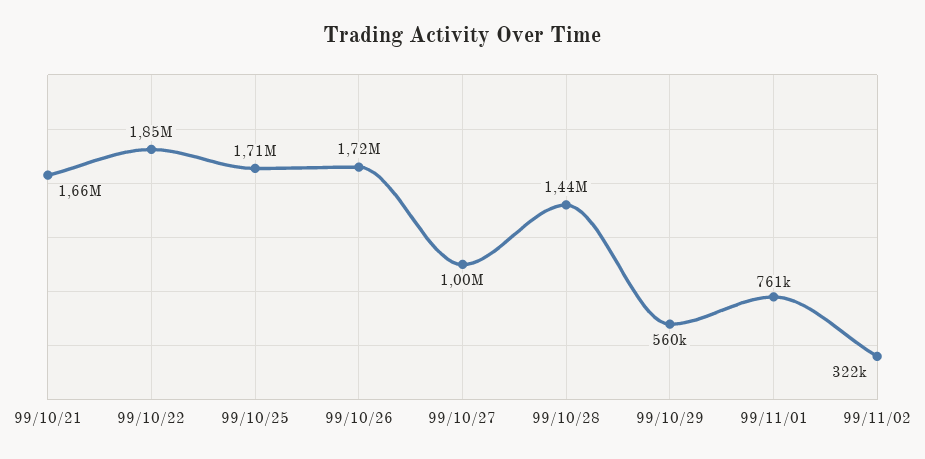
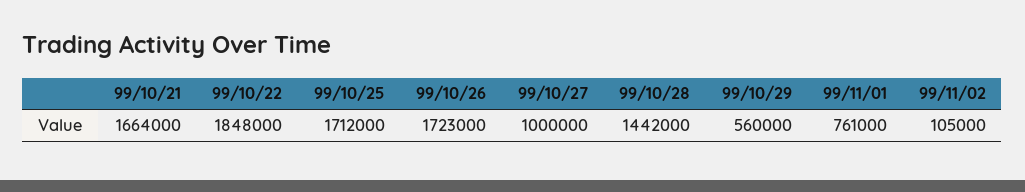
  {
    "99/10/21": 1664000,
    "99/10/22": 1848000,
    "99/10/25": 1712000,
    "99/10/26": 1723000,
    "99/10/27": 1000000,
    "99/10/28": 1442000,
    "99/10/29": 560000,
    "99/11/01": 761000,
-   "99/11/02": 322000
+   "99/11/02": 105000
  }

